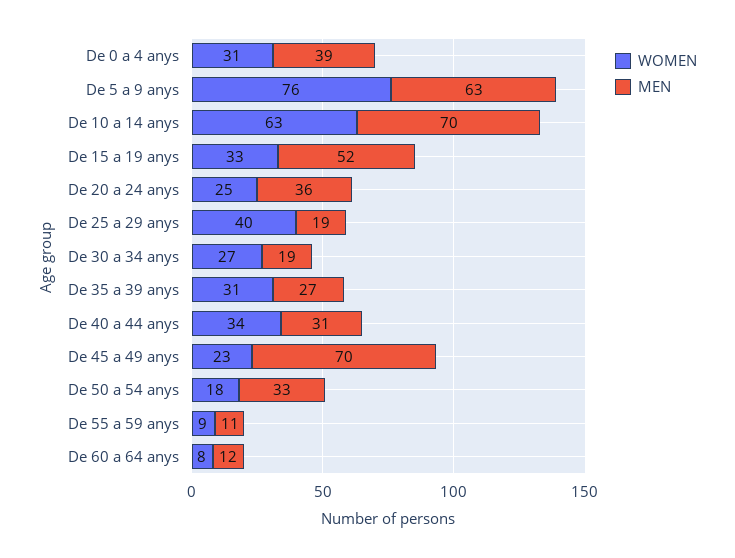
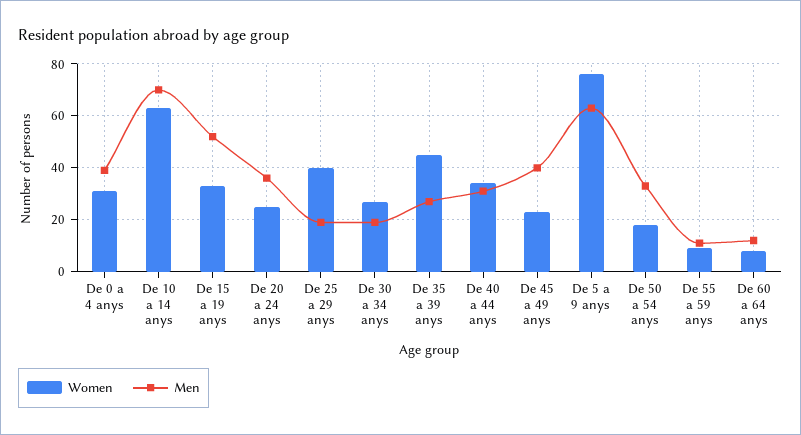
  {
    "WOMEN": {
      "De 0 a 4 anys": 31,
      "De 5 a 9 anys": 76,
      "De 10 a 14 anys": 63,
      "De 15 a 19 anys": 33,
      "De 20 a 24 anys": 25,
      "De 25 a 29 anys": 40,
      "De 30 a 34 anys": 27,
-     "De 35 a 39 anys": 31,
+     "De 35 a 39 anys": 45,
      "De 40 a 44 anys": 34,
      "De 45 a 49 anys": 23,
      "De 50 a 54 anys": 18,
      "De 55 a 59 anys": 9,
      "De 60 a 64 anys": 8
    },
    "MEN": {
      "De 0 a 4 anys": 39,
      "De 5 a 9 anys": 63,
      "De 10 a 14 anys": 70,
      "De 15 a 19 anys": 52,
      "De 20 a 24 anys": 36,
      "De 25 a 29 anys": 19,
      "De 30 a 34 anys": 19,
      "De 35 a 39 anys": 27,
      "De 40 a 44 anys": 31,
-     "De 45 a 49 anys": 70,
+     "De 45 a 49 anys": 40,
      "De 50 a 54 anys": 33,
      "De 55 a 59 anys": 11,
      "De 60 a 64 anys": 12
    }
  }

